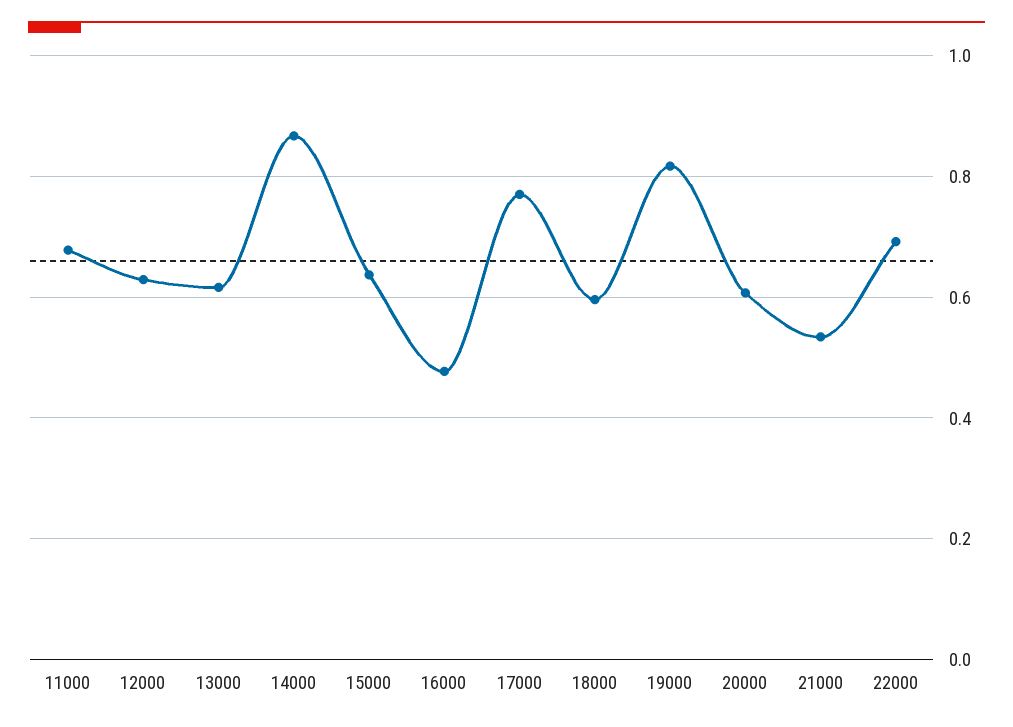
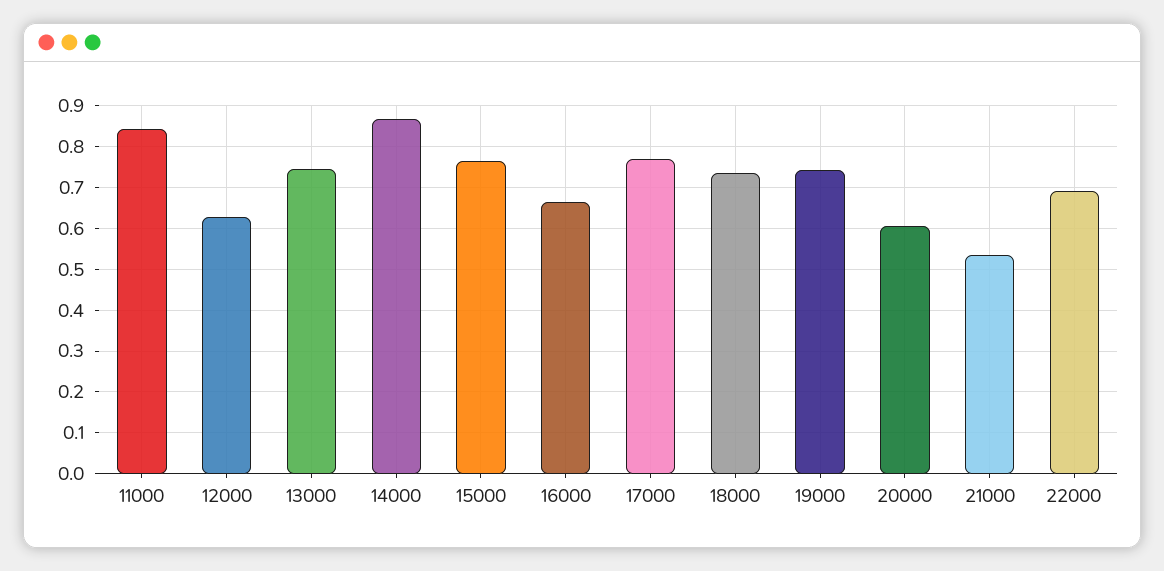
  {
-   "11000": 0.68,
+   "11000": 0.84,
    "12000": 0.62,
-   "13000": 0.62,
+   "13000": 0.74,
    "14000": 0.86,
-   "15000": 0.64,
+   "15000": 0.76,
-   "16000": 0.48,
+   "16000": 0.66,
    "17000": 0.78,
-   "18000": 0.6,
+   "18000": 0.74,
-   "19000": 0.82,
+   "19000": 0.74,
    "20000": 0.6,
    "21000": 0.54,
    "22000": 0.7
  }

